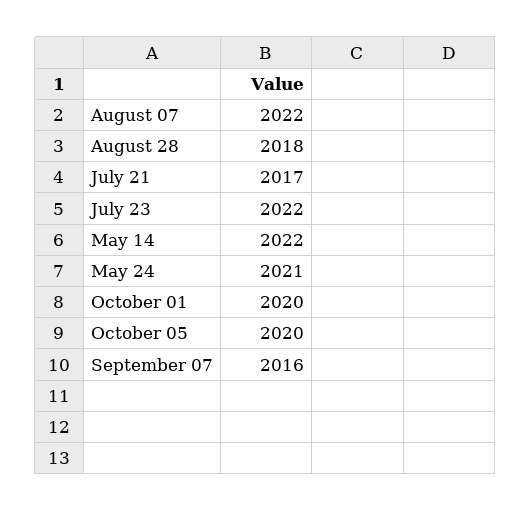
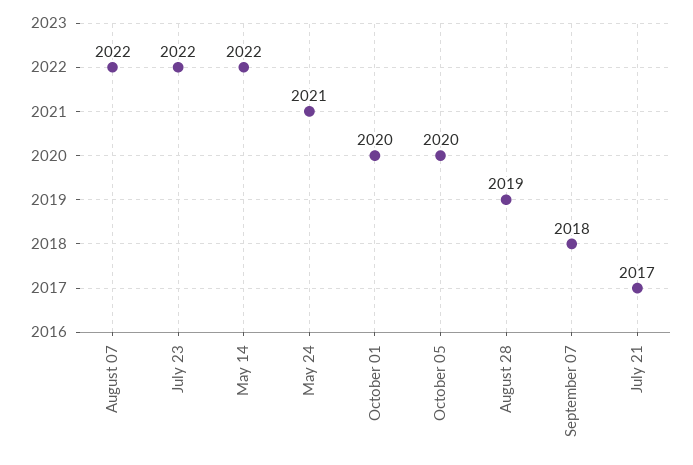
  {
    "August 07": 2022,
-   "August 28": 2018,
+   "August 28": 2019,
    "July 21": 2017,
    "July 23": 2022,
    "May 14": 2022,
    "May 24": 2021,
    "October 01": 2020,
    "October 05": 2020,
-   "September 07": 2016
+   "September 07": 2018
  }

